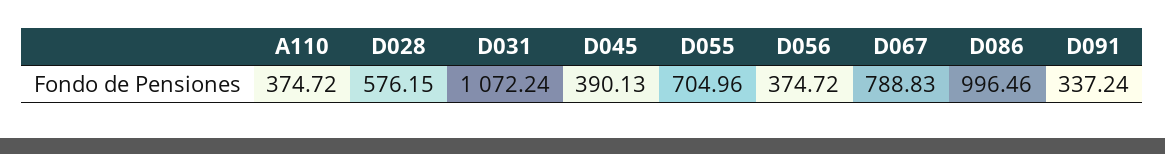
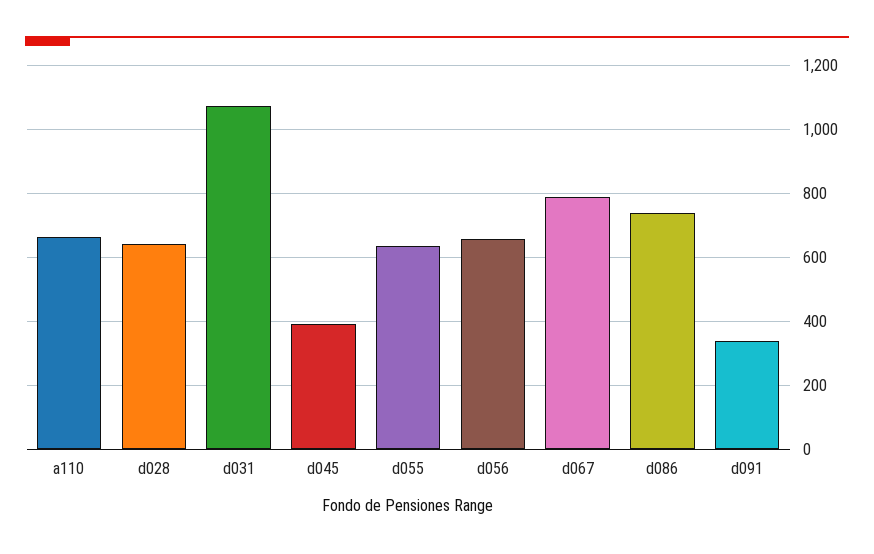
  {
-   "A110": 374.72,
+   "A110": 660,
-   "D028": 576.15,
+   "D028": 640,
    "D031": 1072.24,
    "D045": 390.13,
-   "D055": 704.96,
+   "D055": 640,
-   "D056": 374.72,
+   "D056": 660,
    "D067": 788.83,
-   "D086": 996.46,
+   "D086": 740,
    "D091": 337.24
  }

